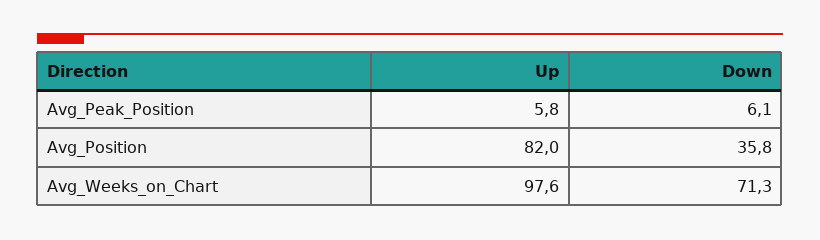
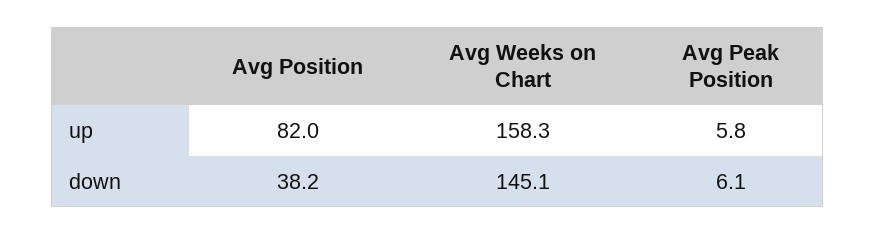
  {
    "Up": {
      "Avg_Peak_Position": 5.8,
      "Avg_Position": 82,
-     "Avg_Weeks_on_Chart": 97.6
+     "Avg_Weeks_on_Chart": 158.3
    },
    "Down": {
      "Avg_Peak_Position": 6.1,
-     "Avg_Position": 35.8,
+     "Avg_Position": 38.2,
-     "Avg_Weeks_on_Chart": 71.3
+     "Avg_Weeks_on_Chart": 145.1
    }
  }

